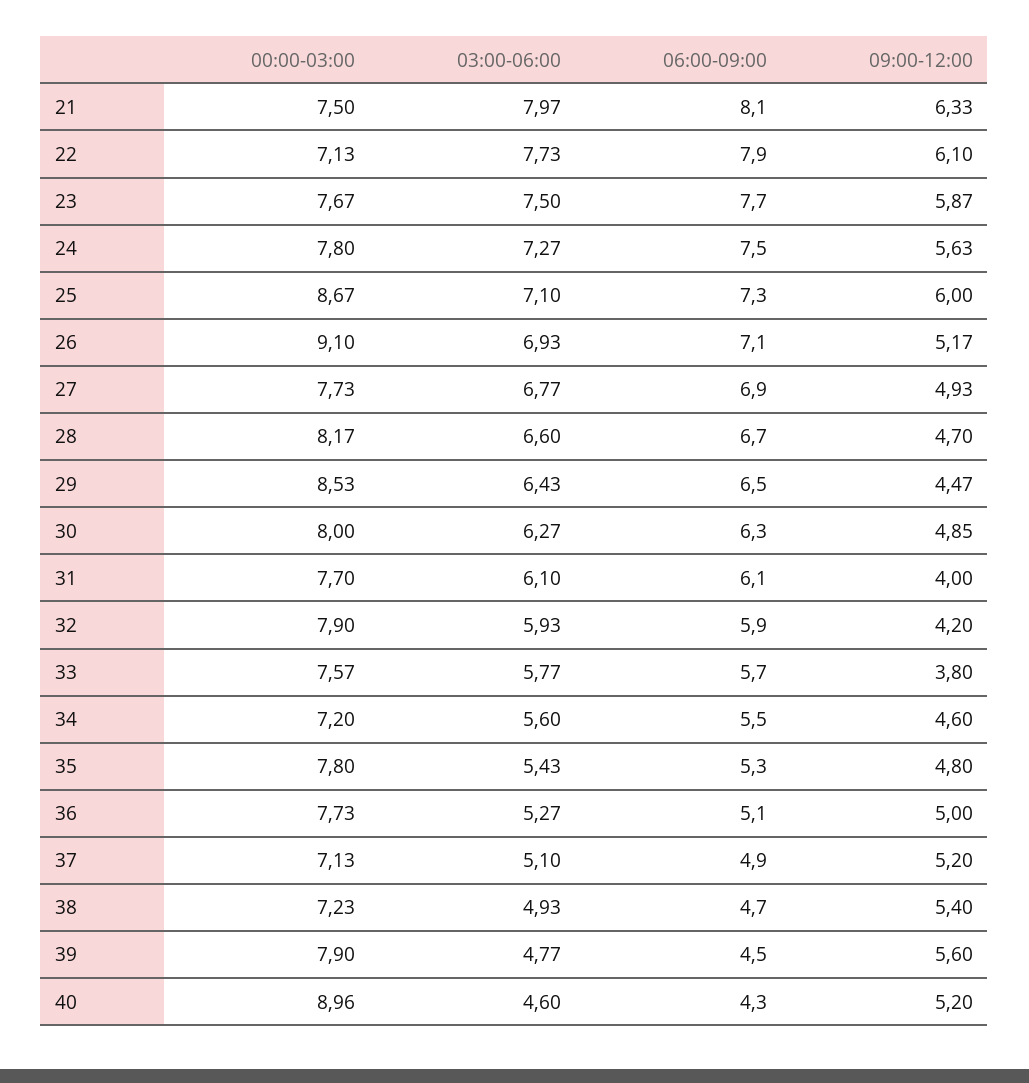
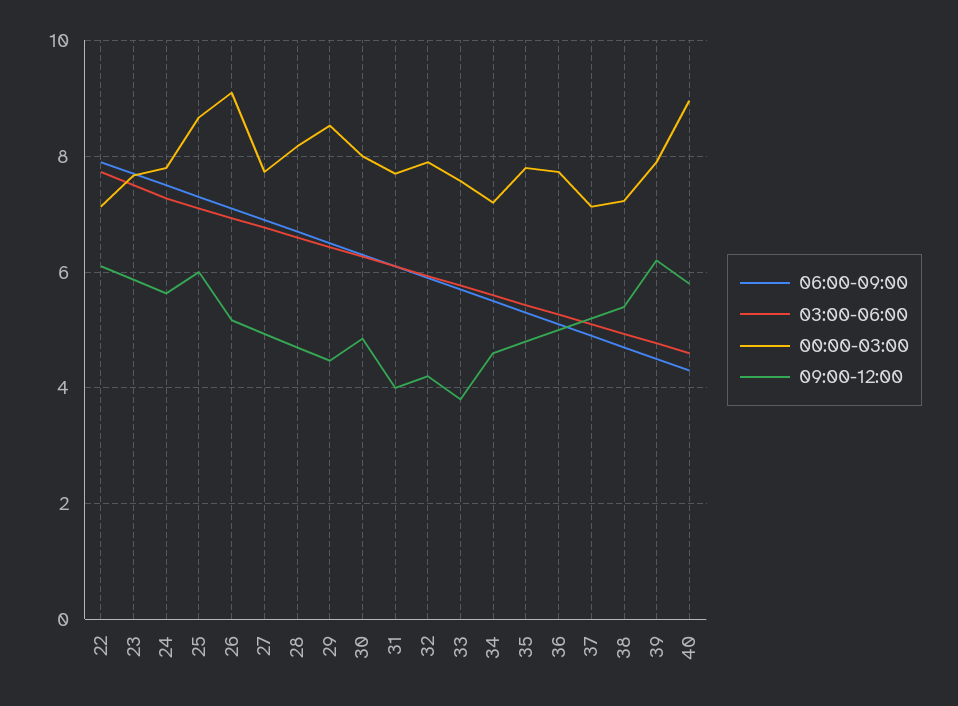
  {
    "00:00-03:00": {
-     "21": 7.5,
      "22": 7.13,
      "23": 7.67,
      "24": 7.8,
      "25": 8.67,
      "26": 9.1,
      "27": 7.73,
      "28": 8.17,
      "29": 8.53,
      "30": 8,
      "31": 7.7,
      "32": 7.9,
      "33": 7.57,
      "34": 7.2,
      "35": 7.8,
      "36": 7.73,
      "37": 7.13,
      "38": 7.23,
      "39": 7.9,
      "40": 8.96
    },
    "03:00-06:00": {
-     "21": 7.97,
      "22": 7.73,
      "23": 7.5,
      "24": 7.27,
      "25": 7.1,
      "26": 6.93,
      "27": 6.77,
      "28": 6.6,
      "29": 6.43,
      "30": 6.27,
      "31": 6.1,
      "32": 5.93,
      "33": 5.77,
      "34": 5.6,
      "35": 5.43,
      "36": 5.27,
      "37": 5.1,
      "38": 4.93,
      "39": 4.77,
      "40": 4.6
    },
    "06:00-09:00": {
-     "21": 8.1,
      "22": 7.9,
      "23": 7.7,
      "24": 7.5,
      "25": 7.3,
      "26": 7.1,
      "27": 6.9,
      "28": 6.7,
      "29": 6.5,
      "30": 6.3,
      "31": 6.1,
      "32": 5.9,
      "33": 5.7,
      "34": 5.5,
      "35": 5.3,
      "36": 5.1,
      "37": 4.9,
      "38": 4.7,
      "39": 4.5,
      "40": 4.3
    },
    "09:00-12:00": {
-     "21": 6.33,
      "22": 6.1,
      "23": 5.87,
      "24": 5.63,
      "25": 6,
      "26": 5.17,
      "27": 4.93,
      "28": 4.7,
      "29": 4.47,
      "30": 4.85,
      "31": 4,
      "32": 4.2,
      "33": 3.8,
      "34": 4.6,
      "35": 4.8,
      "36": 5,
      "37": 5.2,
      "38": 5.4,
-     "39": 5.6,
+     "39": 6.2,
-     "40": 5.2
+     "40": 5.8
    }
  }

